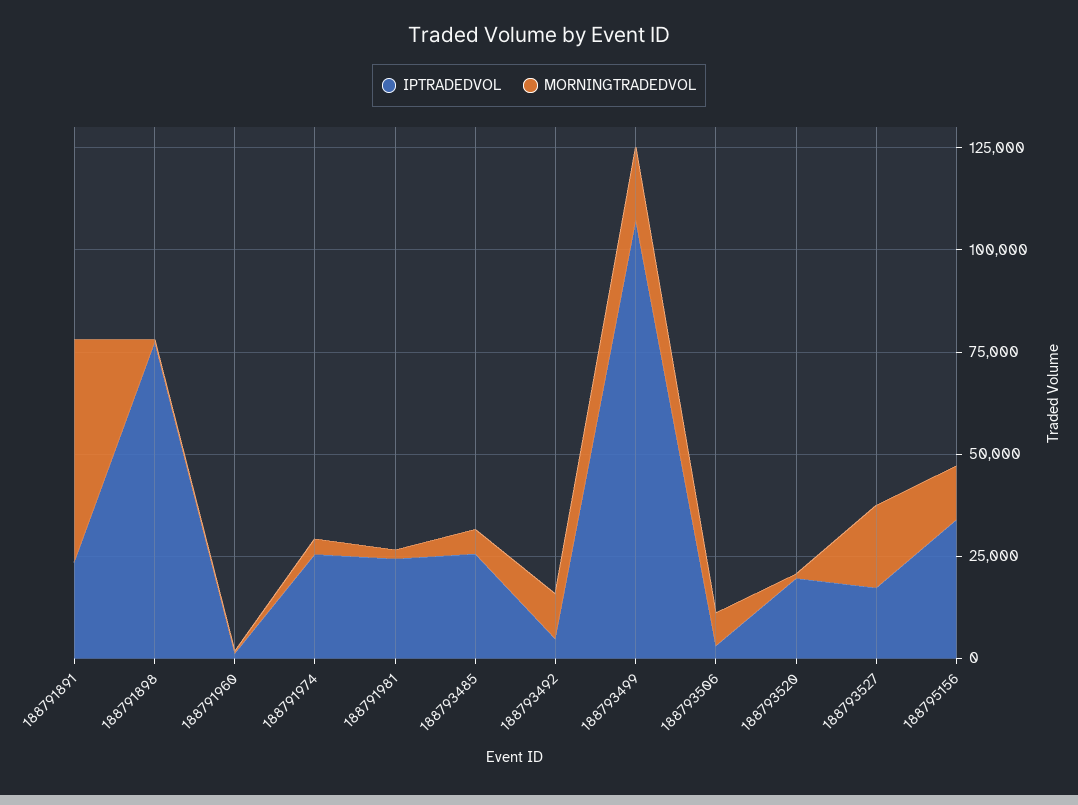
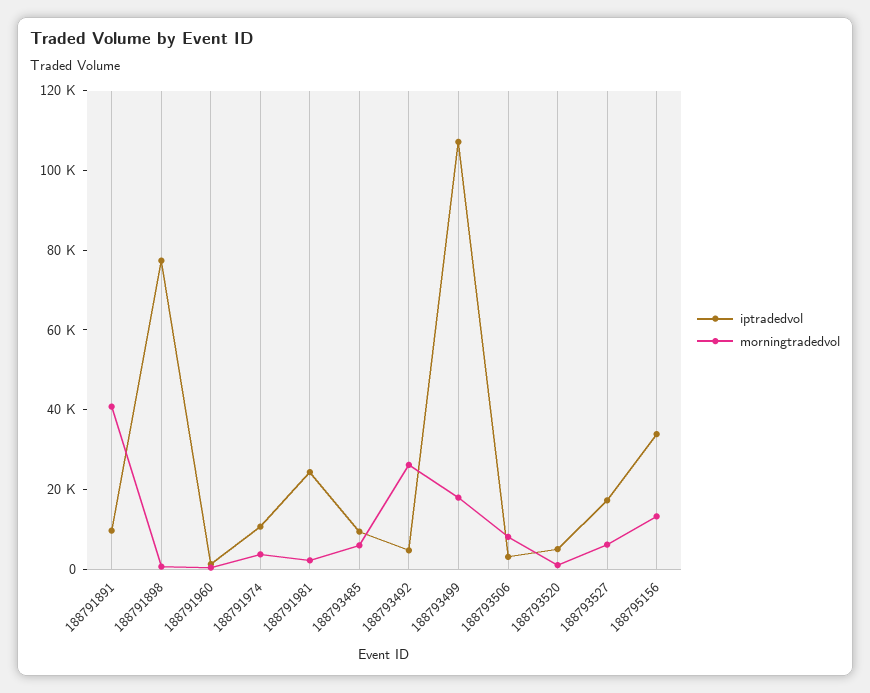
  {
    "IPTRADEDVOL": {
-     "188791891": 25000,
+     "188791891": 10000,
      "188791898": 75000,
      "188791960": 0,
-     "188791974": 25000,
+     "188791974": 10000,
      "188791981": 25000,
-     "188793485": 25000,
+     "188793485": 10000,
      "188793492": 5000,
      "188793499": 105000,
      "188793506": 5000,
-     "188793520": 20000,
+     "188793520": 5000,
      "188793527": 15000,
      "188795156": 35000
    },
    "MORNINGTRADEDVOL": {
-     "188791891": 55000,
+     "188791891": 40000,
      "188791898": 0,
      "188791960": 0,
      "188791974": 5000,
      "188791981": 0,
      "188793485": 5000,
-     "188793492": 10000,
+     "188793492": 25000,
      "188793499": 20000,
      "188793506": 10000,
      "188793520": 0,
-     "188793527": 20000,
+     "188793527": 5000,
      "188795156": 15000
    }
  }

